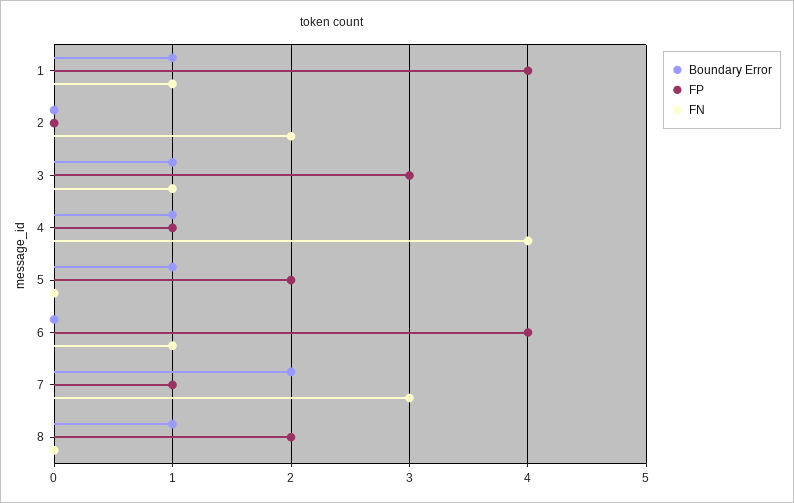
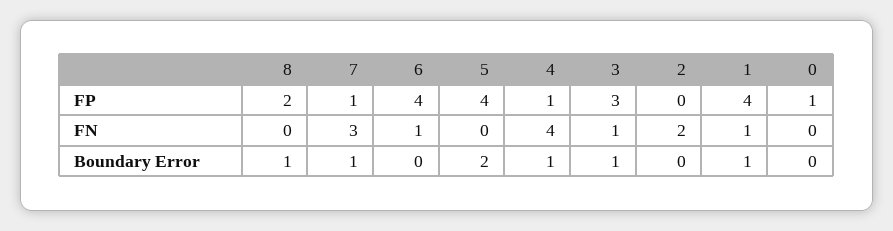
  {
    "Boundary Error": {
      "1": 1,
      "2": 0,
      "3": 1,
      "4": 1,
-     "5": 1,
+     "5": 2,
      "6": 0,
-     "7": 2,
+     "7": 1,
-     "8": 1
+     "8": 1,
+     "0": 0
    },
    "FP": {
      "1": 4,
      "2": 0,
      "3": 3,
      "4": 1,
-     "5": 2,
+     "5": 4,
      "6": 4,
      "7": 1,
-     "8": 2
+     "8": 2,
+     "0": 1
    },
    "FN": {
      "1": 1,
      "2": 2,
      "3": 1,
      "4": 4,
      "5": 0,
      "6": 1,
      "7": 3,
-     "8": 0
+     "8": 0,
+     "0": 0
    }
  }

